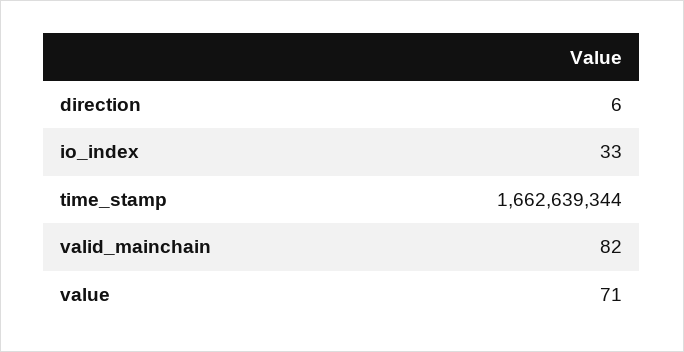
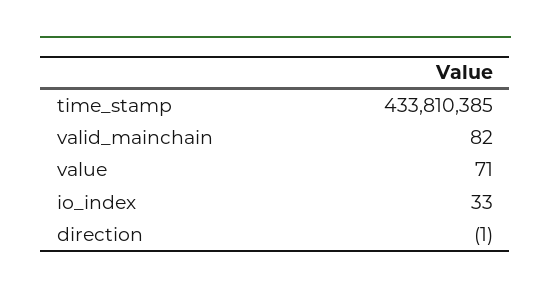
  {
-   "direction": 6,
+   "direction": -1,
    "io_index": 33,
-   "time_stamp": 1662639344,
+   "time_stamp": 433810385,
    "valid_mainchain": 82,
    "value": 71
  }

